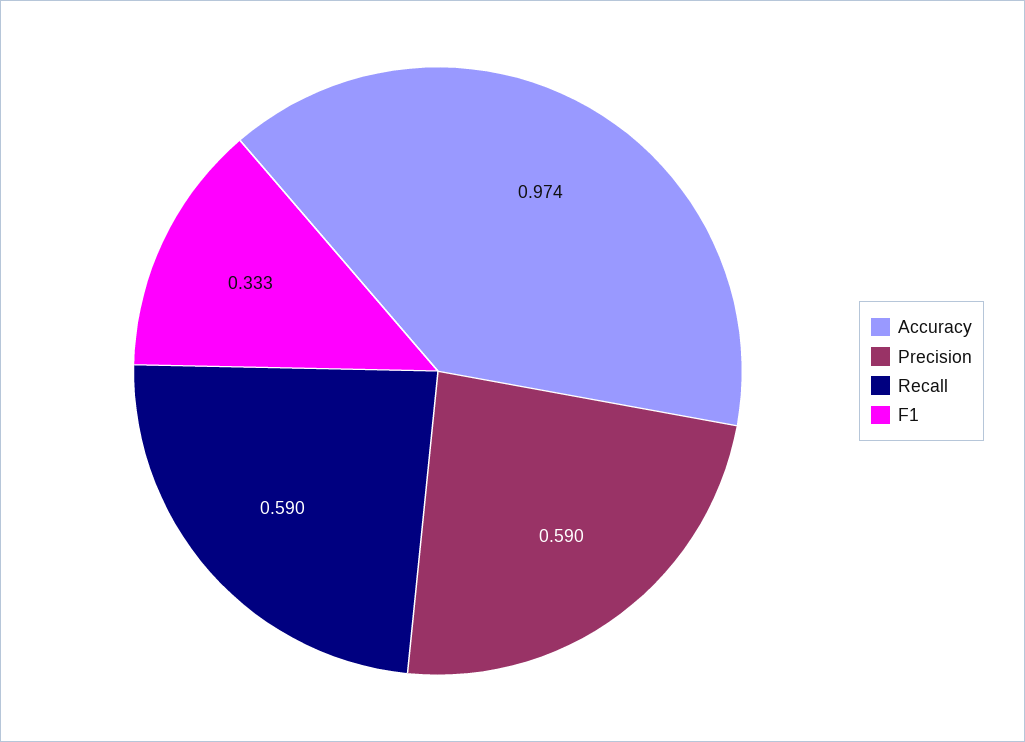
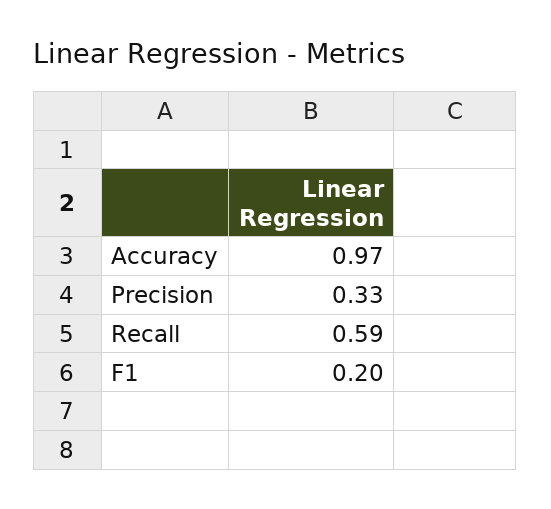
  {
    "Accuracy": 0.974,
-   "Precision": 0.59,
+   "Precision": 0.33,
    "Recall": 0.59,
-   "F1": 0.333
+   "F1": 0.2
  }

